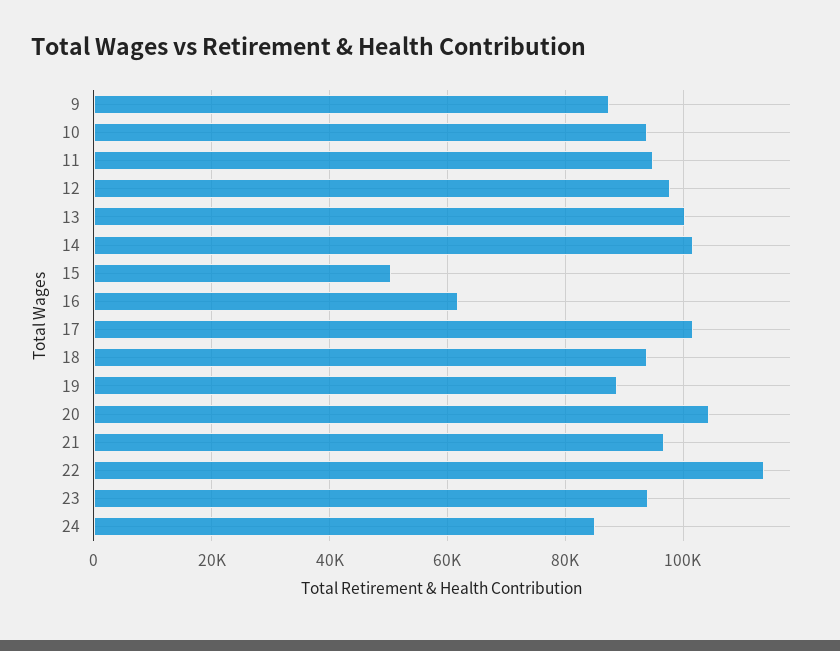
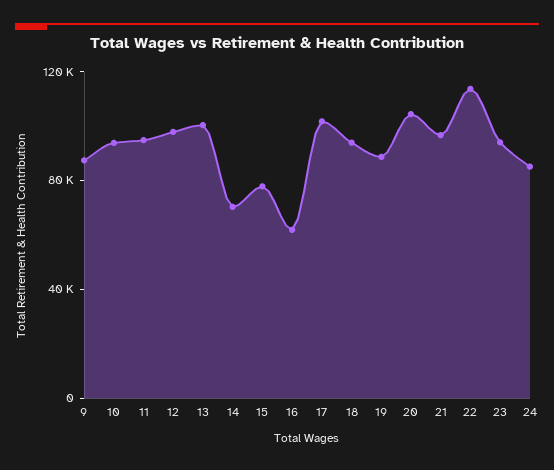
  {
    "9": 88000,
    "10": 94000,
    "11": 94000,
    "12": 98000,
    "13": 100000,
-   "14": 102000,
+   "14": 70000,
-   "15": 50000,
+   "15": 80000,
    "16": 62000,
    "17": 102000,
    "18": 94000,
    "19": 88000,
    "20": 104000,
    "21": 96000,
    "22": 114000,
    "23": 94000,
    "24": 86000
  }

